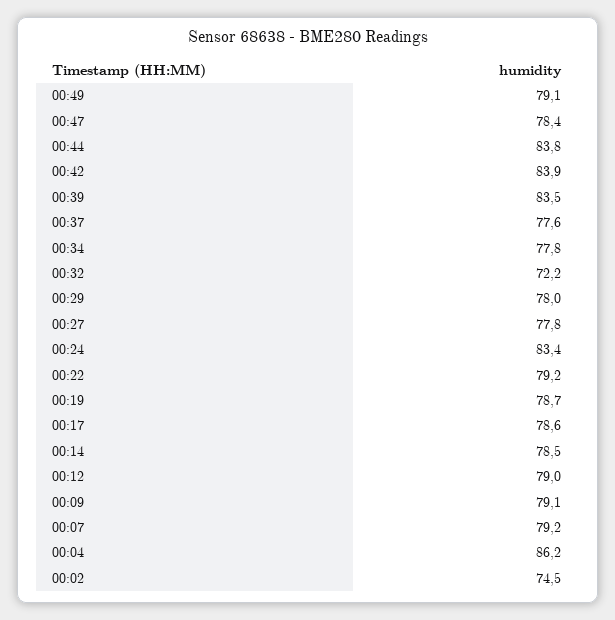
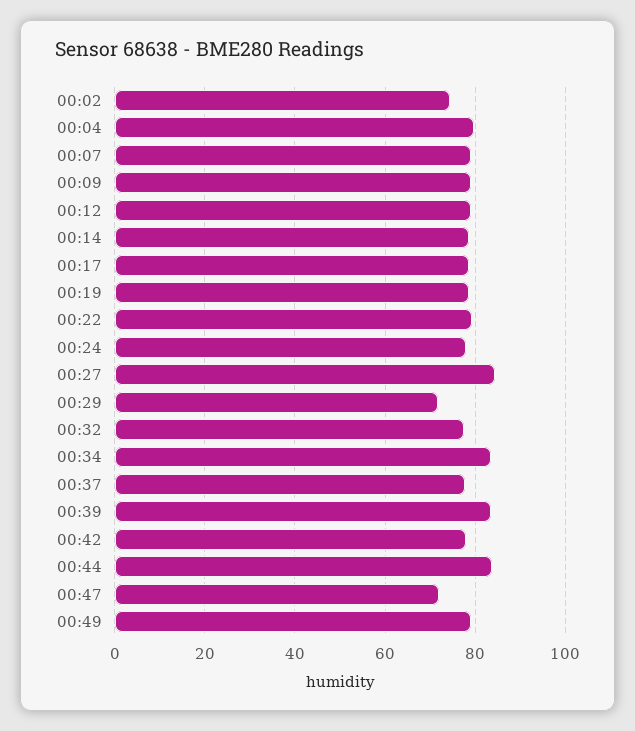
  {
    "00:49": 79.1,
-   "00:47": 78.4,
+   "00:47": 72,
    "00:44": 83.8,
-   "00:42": 83.9,
+   "00:42": 78,
    "00:39": 83.5,
    "00:37": 77.6,
-   "00:34": 77.8,
+   "00:34": 84,
-   "00:32": 72.2,
+   "00:32": 78,
-   "00:29": 78,
+   "00:29": 72,
-   "00:27": 77.8,
+   "00:27": 84,
-   "00:24": 83.4,
+   "00:24": 78,
    "00:22": 79.2,
    "00:19": 78.7,
    "00:17": 78.6,
    "00:14": 78.5,
    "00:12": 79,
    "00:09": 79.1,
    "00:07": 79.2,
-   "00:04": 86.2,
+   "00:04": 80,
    "00:02": 74.5
  }

